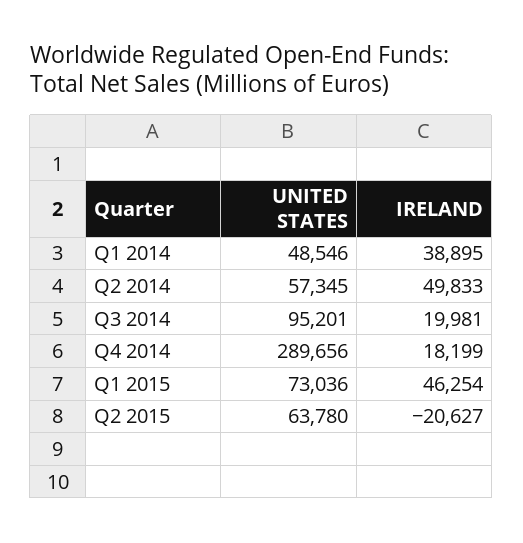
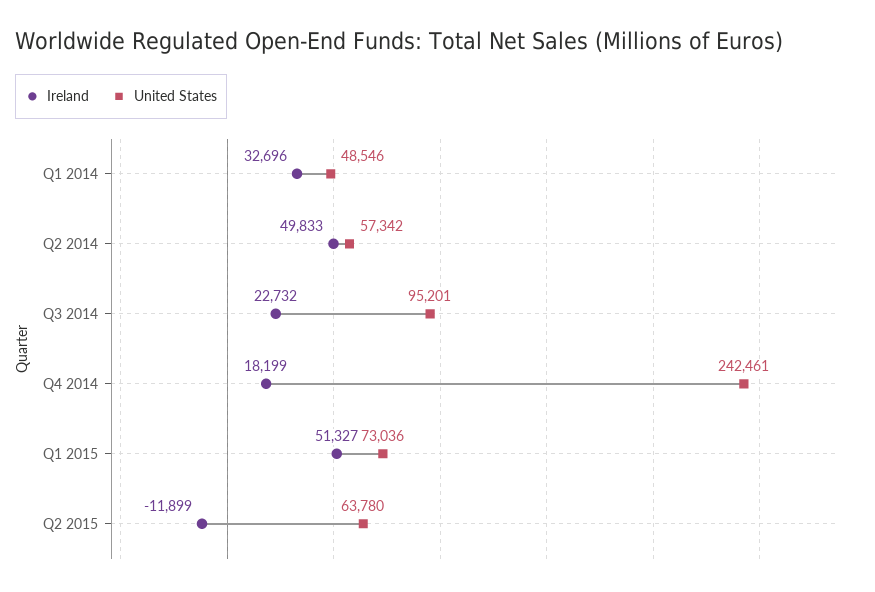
  {
    "UNITED STATES": {
      "Q1 2014": 48546,
-     "Q2 2014": 57345,
+     "Q2 2014": 57342,
      "Q3 2014": 95201,
-     "Q4 2014": 289656,
+     "Q4 2014": 242461,
      "Q1 2015": 73036,
      "Q2 2015": 63780
    },
    "IRELAND": {
-     "Q1 2014": 38895,
+     "Q1 2014": 32696,
      "Q2 2014": 49833,
-     "Q3 2014": 19981,
+     "Q3 2014": 22732,
      "Q4 2014": 18199,
-     "Q1 2015": 46254,
+     "Q1 2015": 51327,
-     "Q2 2015": -20627
+     "Q2 2015": -11899
    }
  }

